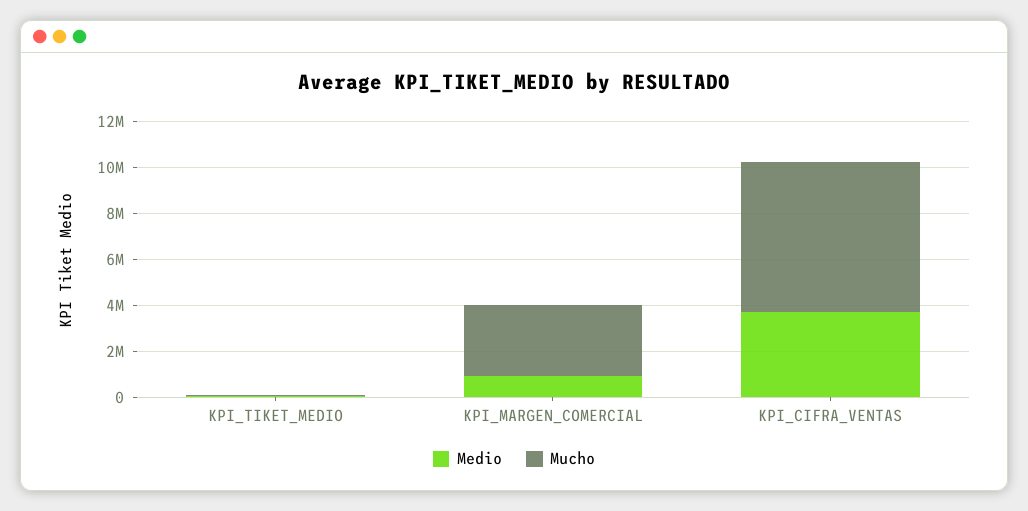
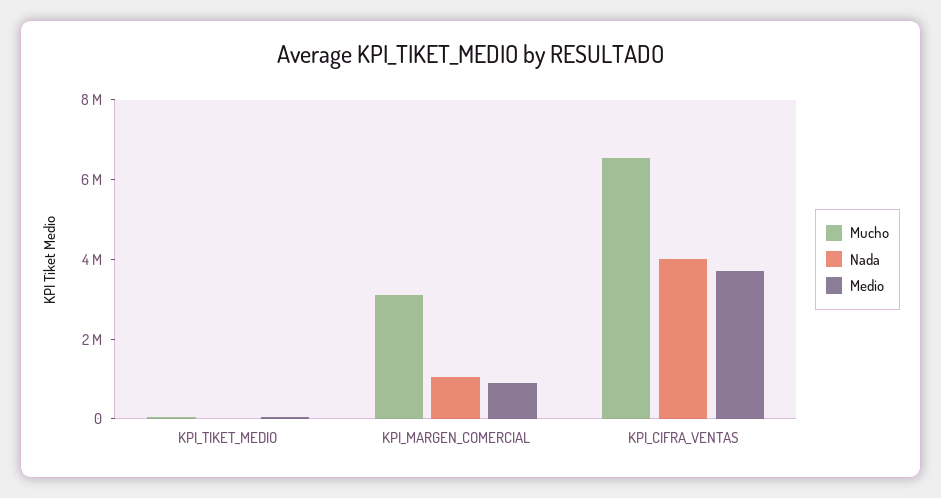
  {
    "Medio": {
      "KPI_TIKET_MEDIO": 0,
      "KPI_MARGEN_COMERCIAL": 1000000,
      "KPI_CIFRA_VENTAS": 3500000
    },
    "Mucho": {
      "KPI_TIKET_MEDIO": 0,
      "KPI_MARGEN_COMERCIAL": 3000000,
      "KPI_CIFRA_VENTAS": 6500000
-   }
+   },
+   "Nada": {
+     "KPI_TIKET_MEDIO": 0,
+     "KPI_MARGEN_COMERCIAL": 1000000,
+     "KPI_CIFRA_VENTAS": 4000000
+   }
  }

